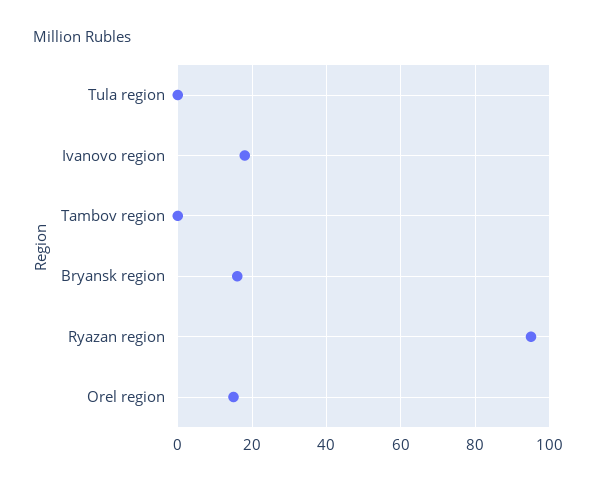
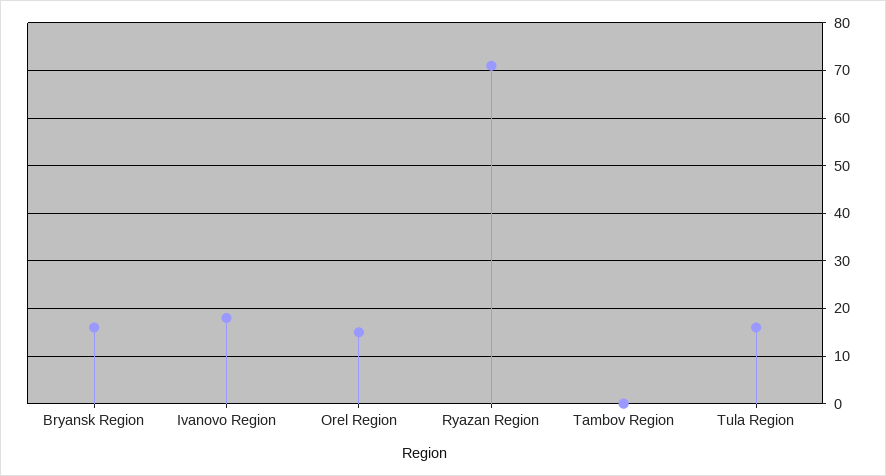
  {
-   "Tula region": 0,
+   "Tula region": 15,
    "Ivanovo region": 20,
    "Tambov region": 0,
    "Bryansk region": 15,
-   "Ryazan region": 95,
+   "Ryazan region": 70,
    "Orel region": 15
  }

